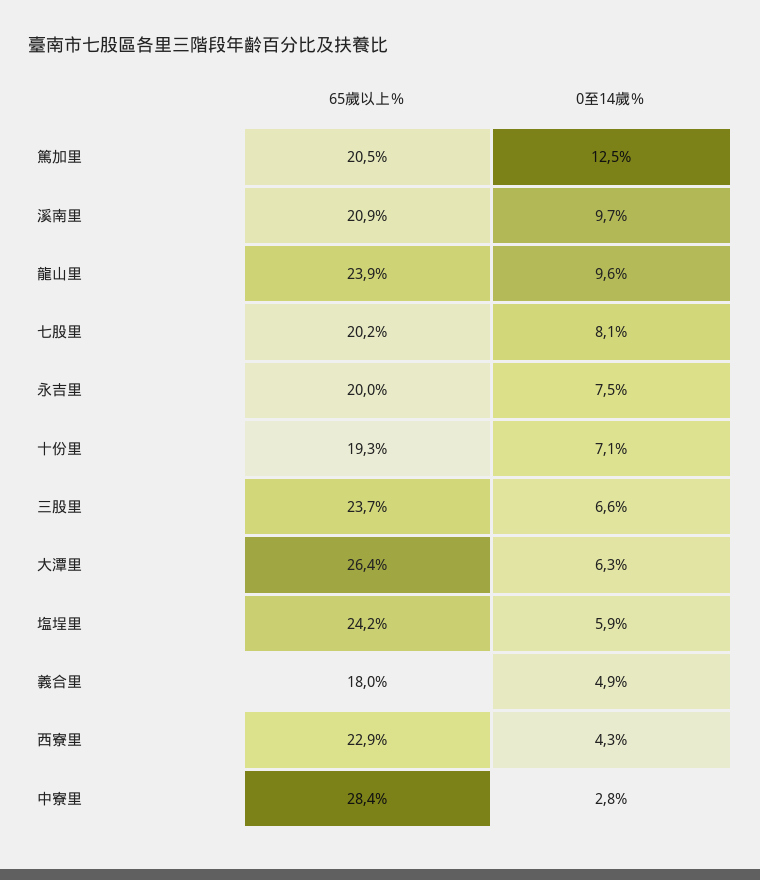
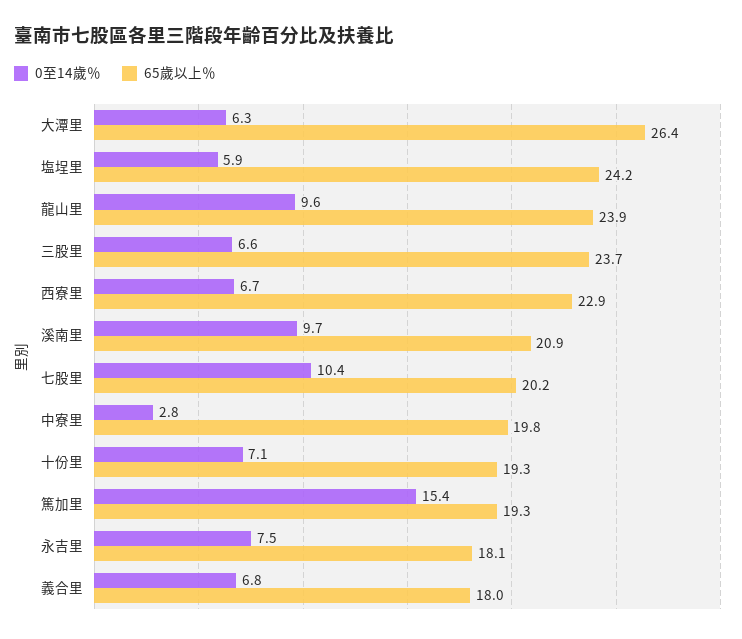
  {
    "65歲以上％": {
-     "篤加里": 20.5,
+     "篤加里": 19.3,
      "溪南里": 20.9,
      "龍山里": 23.9,
      "七股里": 20.2,
-     "永吉里": 20,
+     "永吉里": 18.1,
      "十份里": 19.3,
      "三股里": 23.7,
      "大潭里": 26.4,
      "塩埕里": 24.2,
      "義合里": 18,
      "西寮里": 22.9,
-     "中寮里": 28.4
+     "中寮里": 19.8
    },
    "0至14歲％": {
-     "篤加里": 12.5,
+     "篤加里": 15.4,
      "溪南里": 9.7,
      "龍山里": 9.6,
-     "七股里": 8.1,
+     "七股里": 10.4,
      "永吉里": 7.5,
      "十份里": 7.1,
      "三股里": 6.6,
      "大潭里": 6.3,
      "塩埕里": 5.9,
-     "義合里": 4.9,
+     "義合里": 6.8,
-     "西寮里": 4.3,
+     "西寮里": 6.7,
      "中寮里": 2.8
    }
  }

